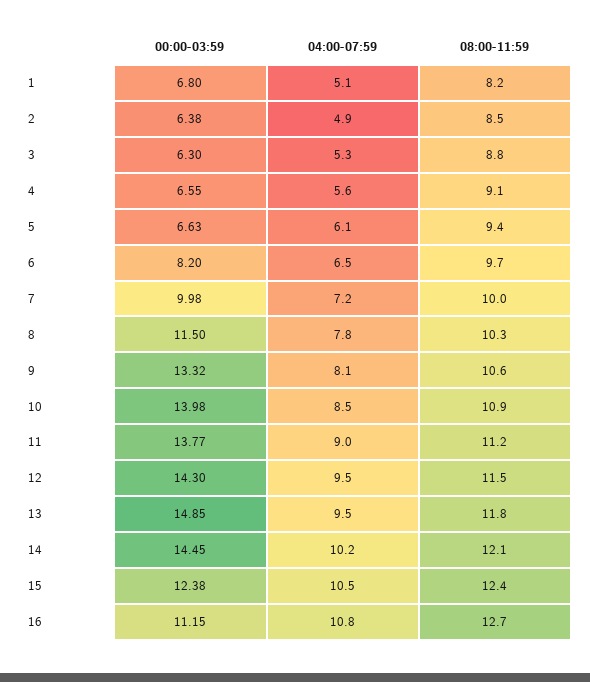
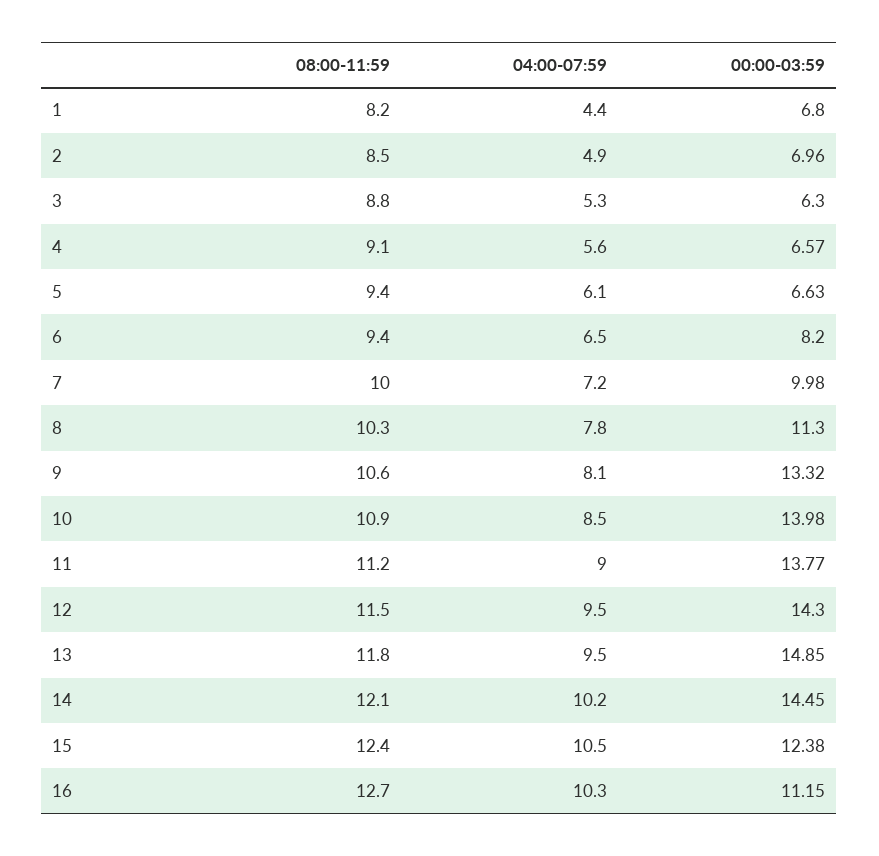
  {
    "00:00-03:59": {
      "1": 6.8,
-     "2": 6.38,
+     "2": 6.96,
      "3": 6.3,
-     "4": 6.55,
+     "4": 6.57,
      "5": 6.63,
      "6": 8.2,
      "7": 9.98,
-     "8": 11.5,
+     "8": 11.3,
      "9": 13.32,
      "10": 13.98,
      "11": 13.77,
      "12": 14.3,
      "13": 14.85,
      "14": 14.45,
      "15": 12.38,
      "16": 11.15
    },
    "04:00-07:59": {
-     "1": 5.1,
+     "1": 4.4,
      "2": 4.9,
      "3": 5.3,
      "4": 5.6,
      "5": 6.1,
      "6": 6.5,
      "7": 7.2,
      "8": 7.8,
      "9": 8.1,
      "10": 8.5,
      "11": 9,
      "12": 9.5,
      "13": 9.5,
      "14": 10.2,
      "15": 10.5,
-     "16": 10.8
+     "16": 10.3
    },
    "08:00-11:59": {
      "1": 8.2,
      "2": 8.5,
      "3": 8.8,
      "4": 9.1,
      "5": 9.4,
-     "6": 9.7,
+     "6": 9.4,
      "7": 10,
      "8": 10.3,
      "9": 10.6,
      "10": 10.9,
      "11": 11.2,
      "12": 11.5,
      "13": 11.8,
      "14": 12.1,
      "15": 12.4,
      "16": 12.7
    }
  }

